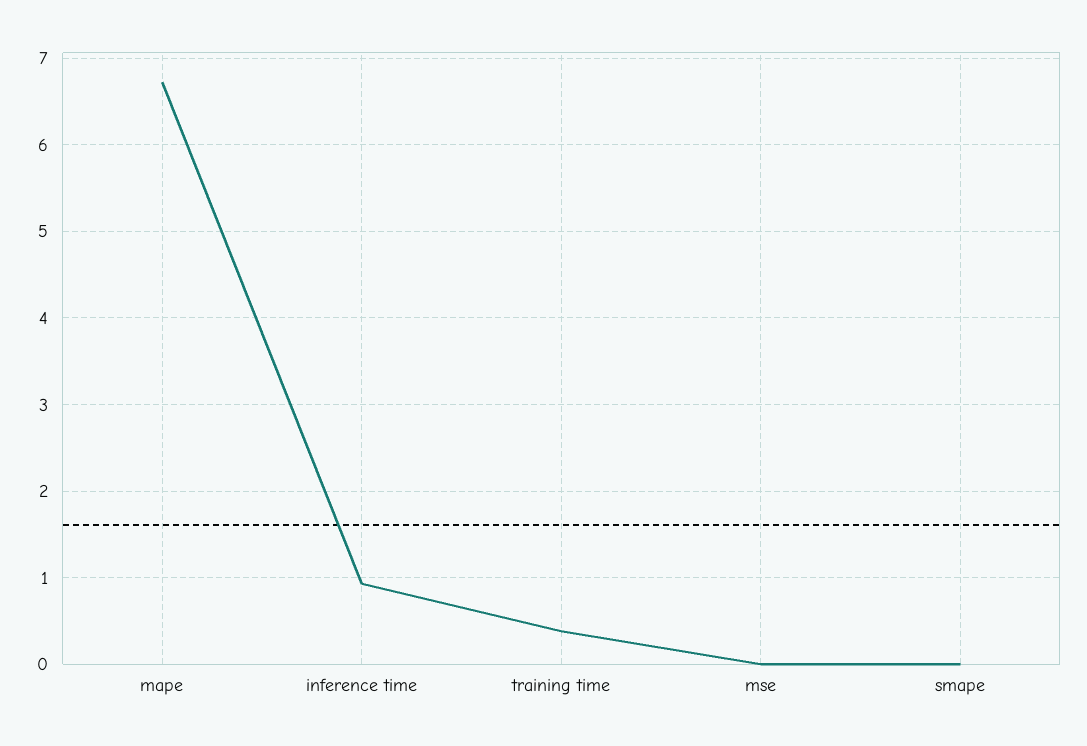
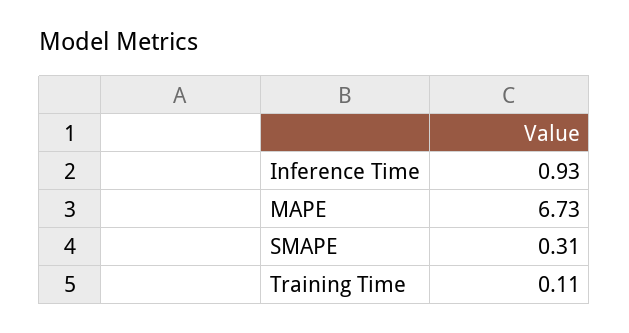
  {
    "mape": 6.73,
    "inference time": 0.93,
-   "training time": 0.4,
+   "training time": 0.11,
-   "mse": 0,
-   "smape": 0
+   "smape": 0.31
  }

